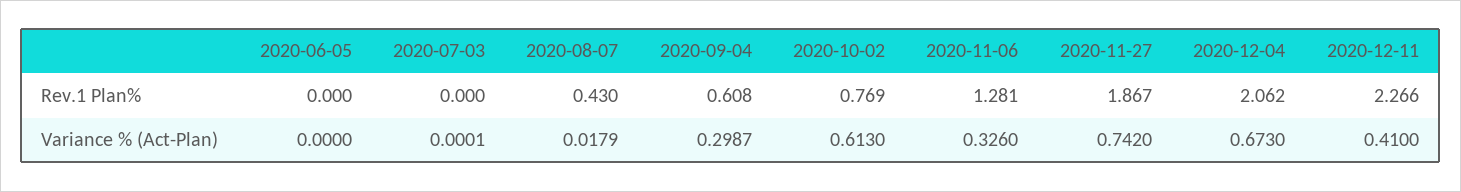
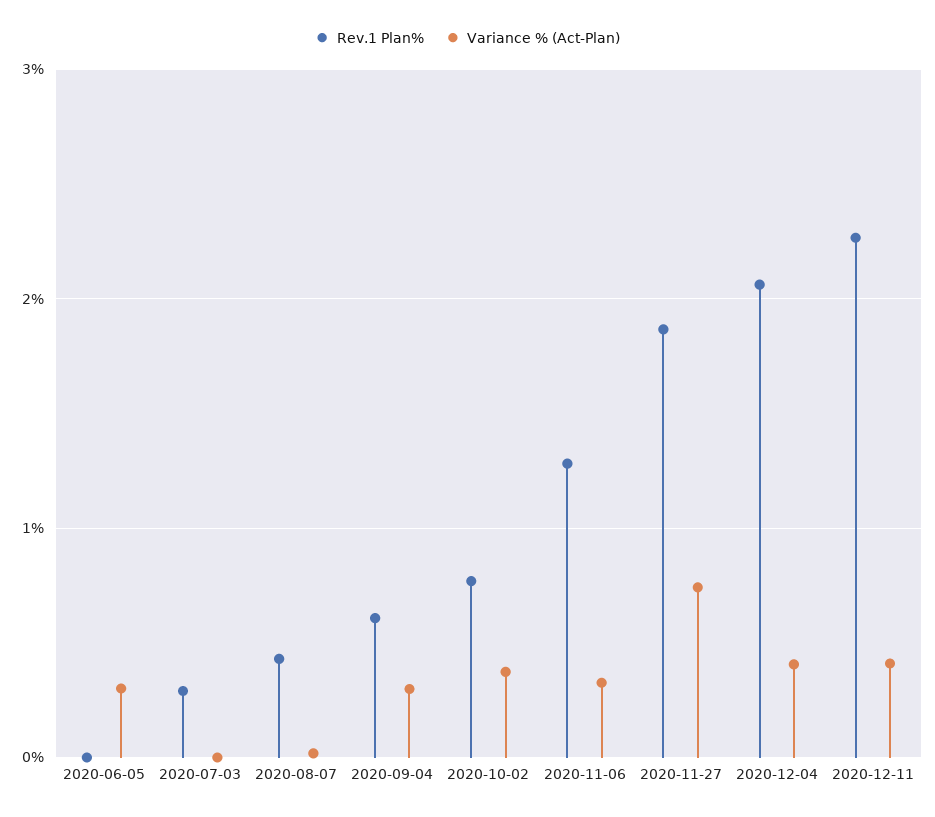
  {
    "Rev.1 Plan%": {
      "2020-06-05": 0,
-     "2020-07-03": 0,
+     "2020-07-03": 0.3,
      "2020-08-07": 0.43,
      "2020-09-04": 0.608,
      "2020-10-02": 0.769,
      "2020-11-06": 1.281,
      "2020-11-27": 1.867,
      "2020-12-04": 2.062,
      "2020-12-11": 2.266
    },
    "Variance % (Act-Plan)": {
-     "2020-06-05": 0,
+     "2020-06-05": 0.3,
      "2020-07-03": 0.0001,
      "2020-08-07": 0.0179,
      "2020-09-04": 0.2987,
-     "2020-10-02": 0.613,
+     "2020-10-02": 0.4,
      "2020-11-06": 0.326,
      "2020-11-27": 0.742,
-     "2020-12-04": 0.673,
+     "2020-12-04": 0.4,
      "2020-12-11": 0.41
    }
  }

